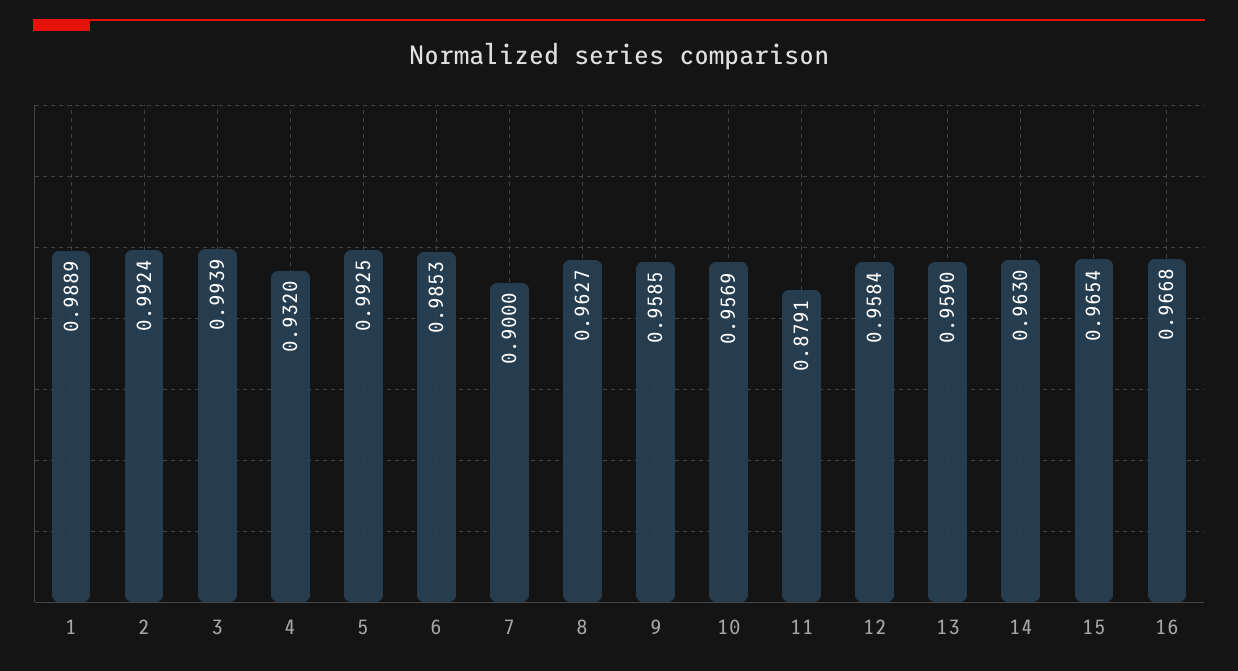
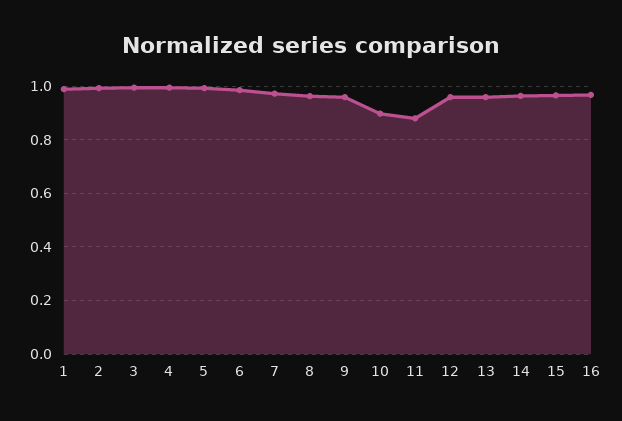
  {
    "1": 0.9889,
    "2": 0.9924,
    "3": 0.9939,
-   "4": 0.932,
+   "4": 1,
    "5": 0.9925,
    "6": 0.9853,
-   "7": 0.9,
+   "7": 0.975,
    "8": 0.9627,
    "9": 0.9585,
-   "10": 0.9569,
+   "10": 0.9,
    "11": 0.8791,
    "12": 0.9584,
    "13": 0.959,
    "14": 0.963,
    "15": 0.9654,
    "16": 0.9668
  }

